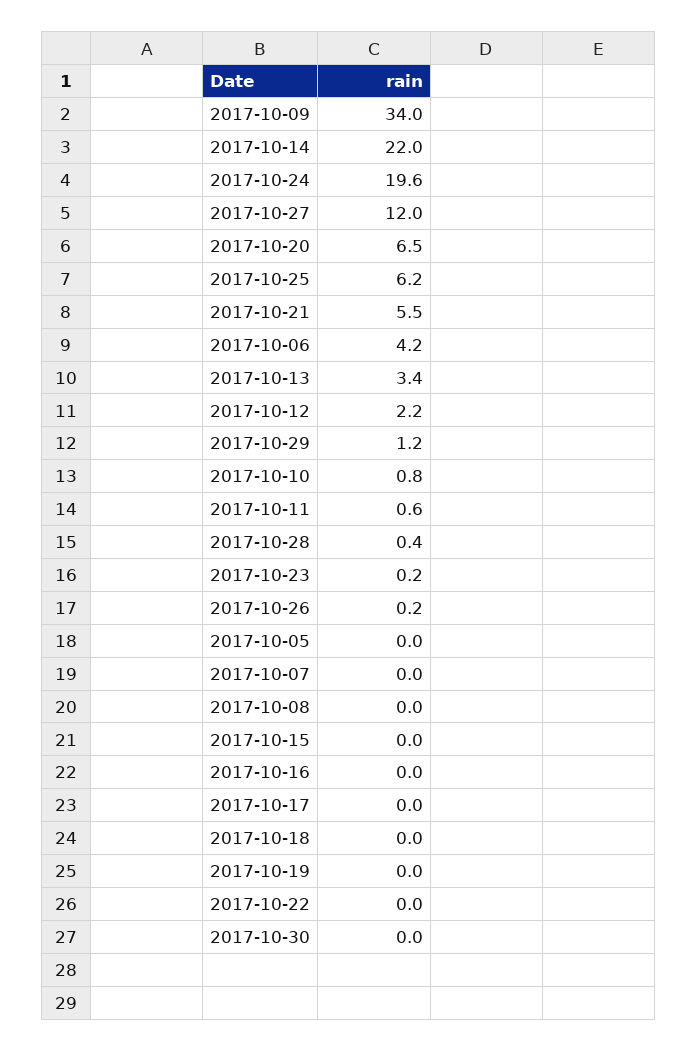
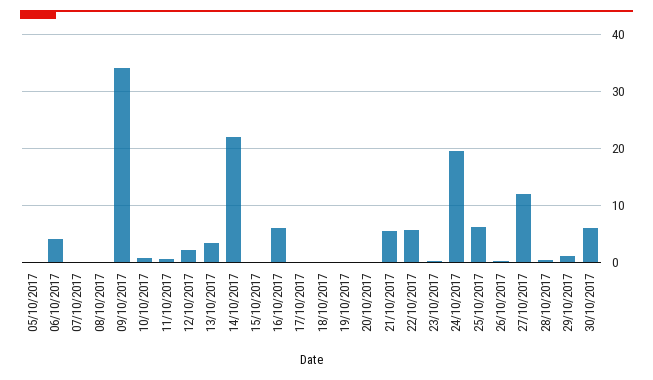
  {
    "2017-10-09": 34,
    "2017-10-14": 22,
    "2017-10-24": 19.6,
    "2017-10-27": 12,
-   "2017-10-20": 6.5,
+   "2017-10-20": 0,
    "2017-10-25": 6.2,
    "2017-10-21": 5.5,
    "2017-10-06": 4.2,
    "2017-10-13": 3.4,
    "2017-10-12": 2.2,
    "2017-10-29": 1.2,
    "2017-10-10": 0.8,
    "2017-10-11": 0.6,
    "2017-10-28": 0.4,
    "2017-10-23": 0.2,
    "2017-10-26": 0.2,
    "2017-10-05": 0,
    "2017-10-07": 0,
    "2017-10-08": 0,
    "2017-10-15": 0,
-   "2017-10-16": 0,
+   "2017-10-16": 6,
    "2017-10-17": 0,
    "2017-10-18": 0,
    "2017-10-19": 0,
-   "2017-10-22": 0,
+   "2017-10-22": 6,
-   "2017-10-30": 0
+   "2017-10-30": 6
  }

